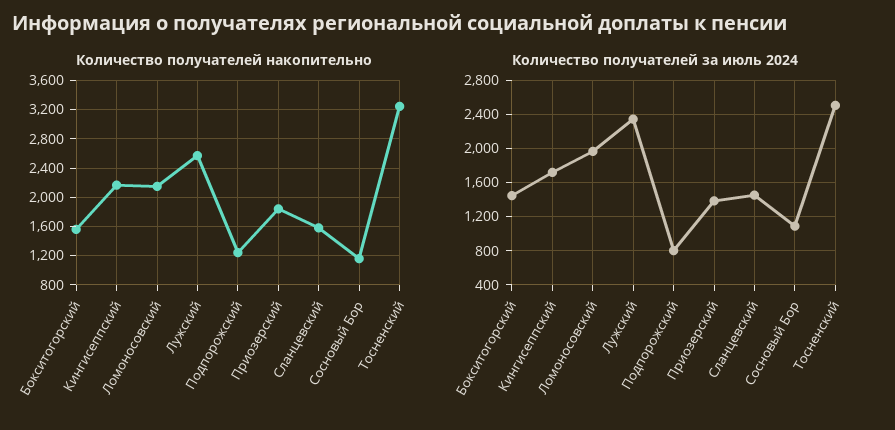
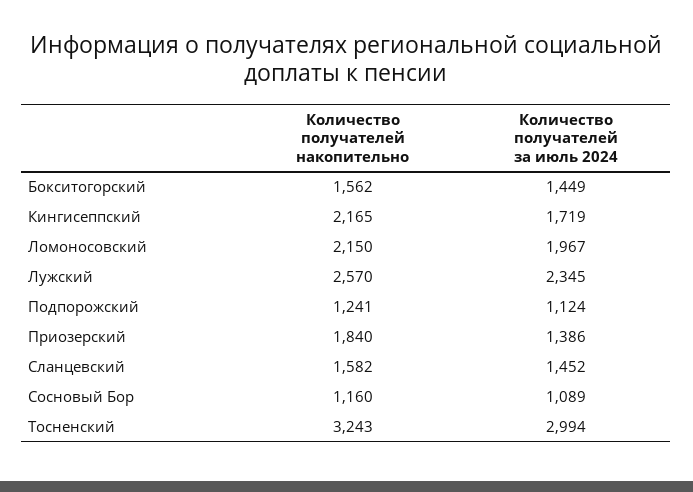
  {
    "Количество получателей накопительно": {
      "Бокситогорский": 1562,
      "Кингисеппский": 2165,
      "Ломоносовский": 2150,
      "Лужский": 2570,
      "Подпорожский": 1241,
      "Приозерский": 1840,
      "Сланцевский": 1582,
      "Сосновый Бор": 1160,
      "Тосненский": 3243
    },
    "Количество получателей за июль 2024": {
      "Бокситогорский": 1449,
      "Кингисеппский": 1719,
      "Ломоносовский": 1967,
      "Лужский": 2345,
-     "Подпорожский": 800,
+     "Подпорожский": 1124,
      "Приозерский": 1386,
      "Сланцевский": 1452,
      "Сосновый Бор": 1089,
-     "Тосненский": 2500
+     "Тосненский": 2994
    }
  }

